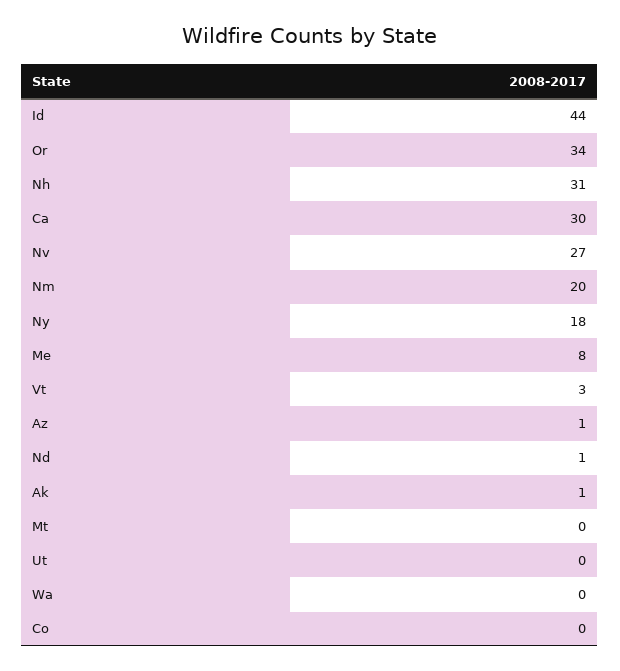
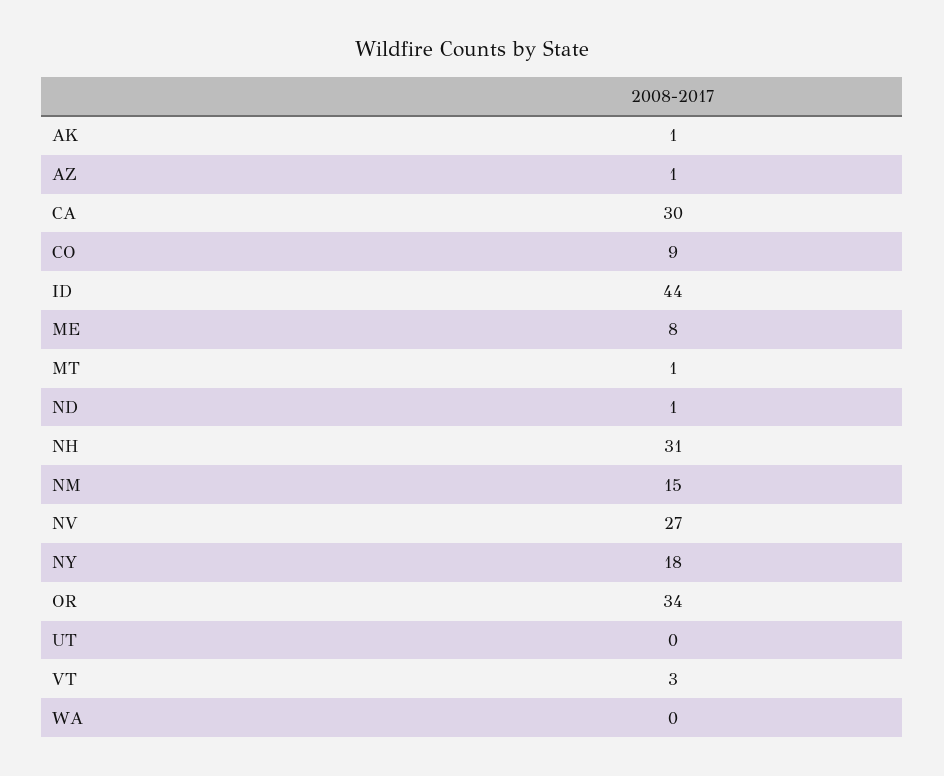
  {
    "Id": 44,
    "Or": 34,
    "Nh": 31,
    "Ca": 30,
    "Nv": 27,
-   "Nm": 20,
+   "Nm": 15,
    "Ny": 18,
    "Me": 8,
    "Vt": 3,
    "Az": 1,
    "Nd": 1,
    "Ak": 1,
-   "Mt": 0,
+   "Mt": 1,
    "Ut": 0,
    "Wa": 0,
-   "Co": 0
+   "Co": 9
  }

